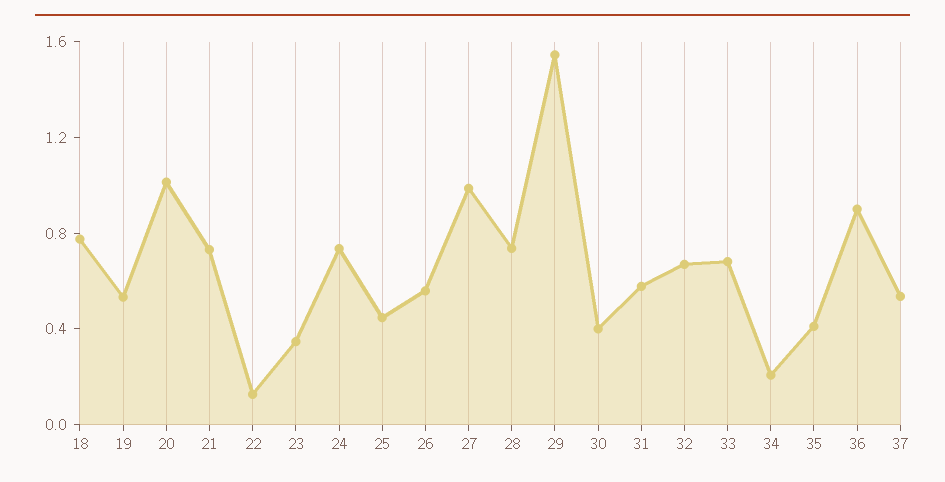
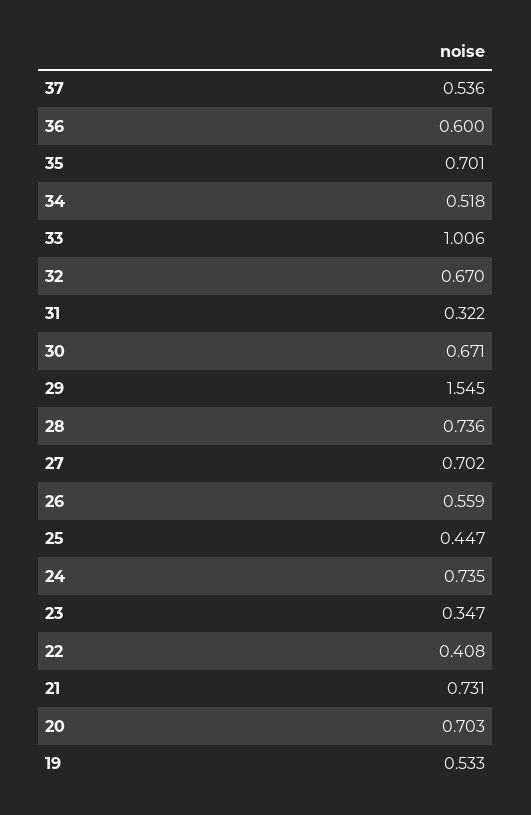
  {
-   "18": 0.8,
    "19": 0.533,
-   "20": 1,
+   "20": 0.703,
    "21": 0.731,
-   "22": 0.1,
+   "22": 0.408,
    "23": 0.347,
    "24": 0.735,
    "25": 0.447,
    "26": 0.559,
-   "27": 1,
+   "27": 0.702,
    "28": 0.736,
    "29": 1.545,
-   "30": 0.4,
+   "30": 0.671,
-   "31": 0.6,
+   "31": 0.322,
    "32": 0.67,
-   "33": 0.7,
+   "33": 1.006,
-   "34": 0.2,
+   "34": 0.518,
-   "35": 0.4,
+   "35": 0.701,
-   "36": 0.9,
+   "36": 0.6,
    "37": 0.536
  }

